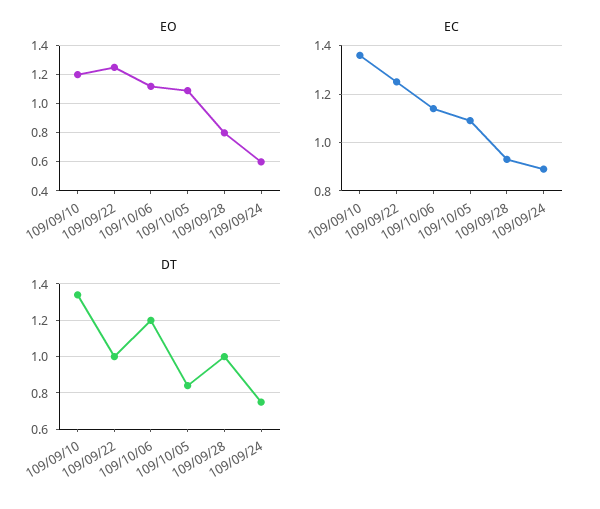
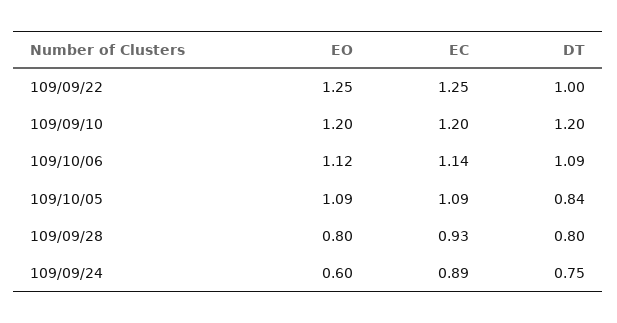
  {
    "EO": {
      "109/09/10": 1.2,
      "109/09/22": 1.25,
      "109/10/06": 1.12,
      "109/10/05": 1.09,
      "109/09/28": 0.8,
      "109/09/24": 0.6
    },
    "EC": {
-     "109/09/10": 1.35,
+     "109/09/10": 1.2,
      "109/09/22": 1.25,
      "109/10/06": 1.14,
      "109/10/05": 1.09,
      "109/09/28": 0.93,
      "109/09/24": 0.89
    },
    "DT": {
-     "109/09/10": 1.35,
+     "109/09/10": 1.2,
      "109/09/22": 1,
-     "109/10/06": 1.2,
+     "109/10/06": 1.09,
      "109/10/05": 0.84,
-     "109/09/28": 1,
+     "109/09/28": 0.8,
      "109/09/24": 0.75
    }
  }

